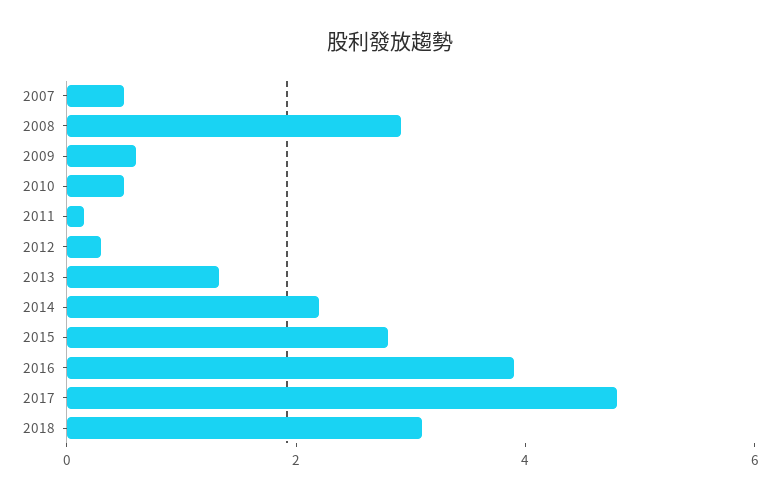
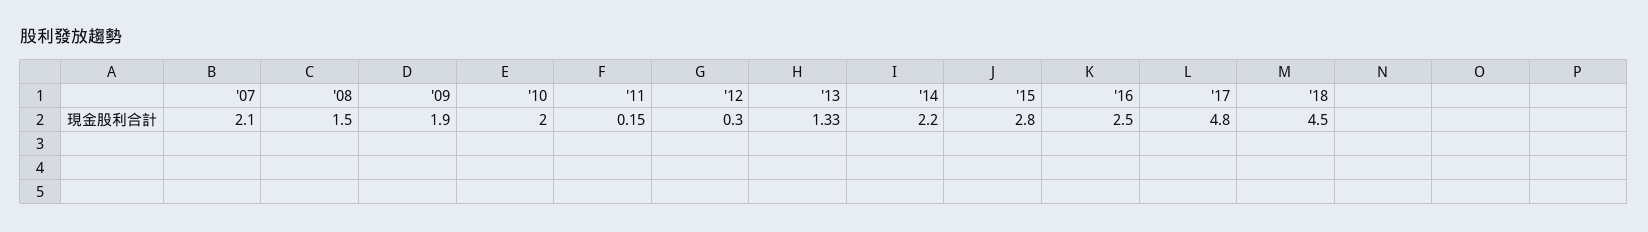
  {
-   "2007": 0.5,
+   "2007": 2.1,
-   "2008": 3,
+   "2008": 1.5,
-   "2009": 0.5,
+   "2009": 1.9,
-   "2010": 0.5,
+   "2010": 2,
    "2011": 0.15,
    "2012": 0.3,
    "2013": 1.33,
    "2014": 2.2,
    "2015": 2.8,
-   "2016": 4,
+   "2016": 2.5,
    "2017": 4.8,
-   "2018": 3
+   "2018": 4.5
  }

